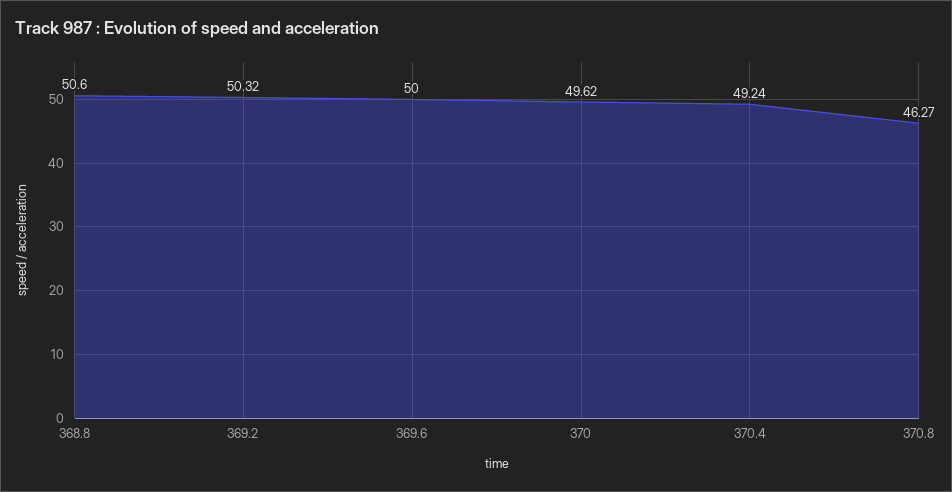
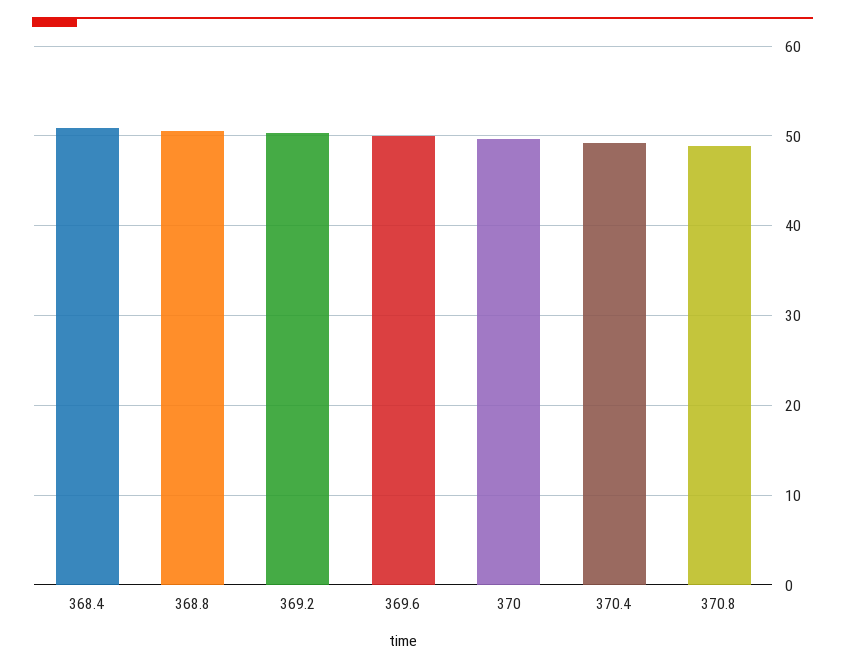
  {
    "368.8": 50.6,
    "369.2": 50.32,
    "369.6": 50,
    "370": 49.62,
    "370.4": 49.24,
-   "370.8": 46.27
+   "370.8": 49,
+   "368.4": 51
  }

